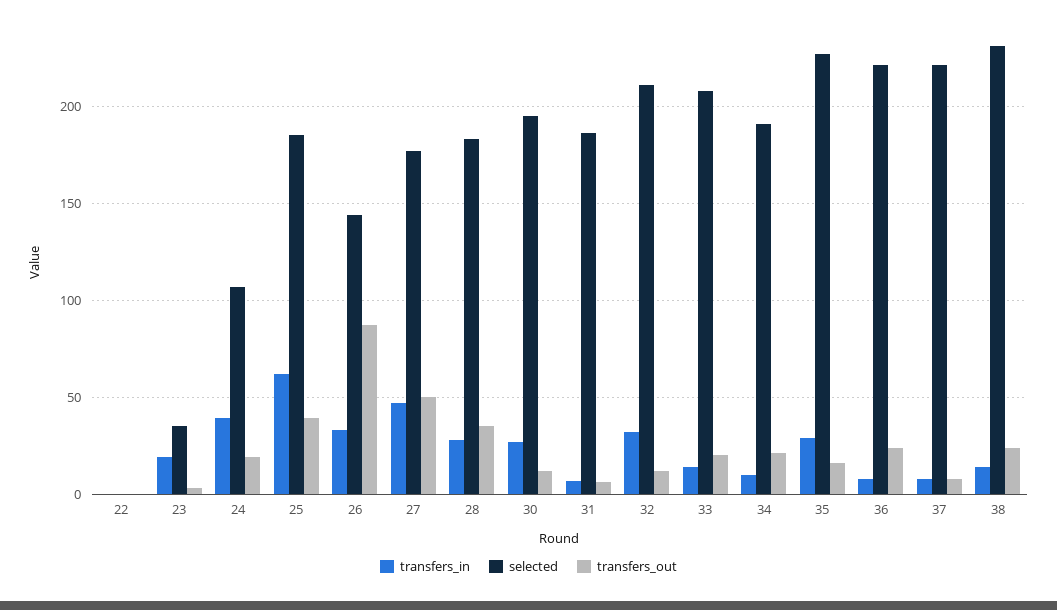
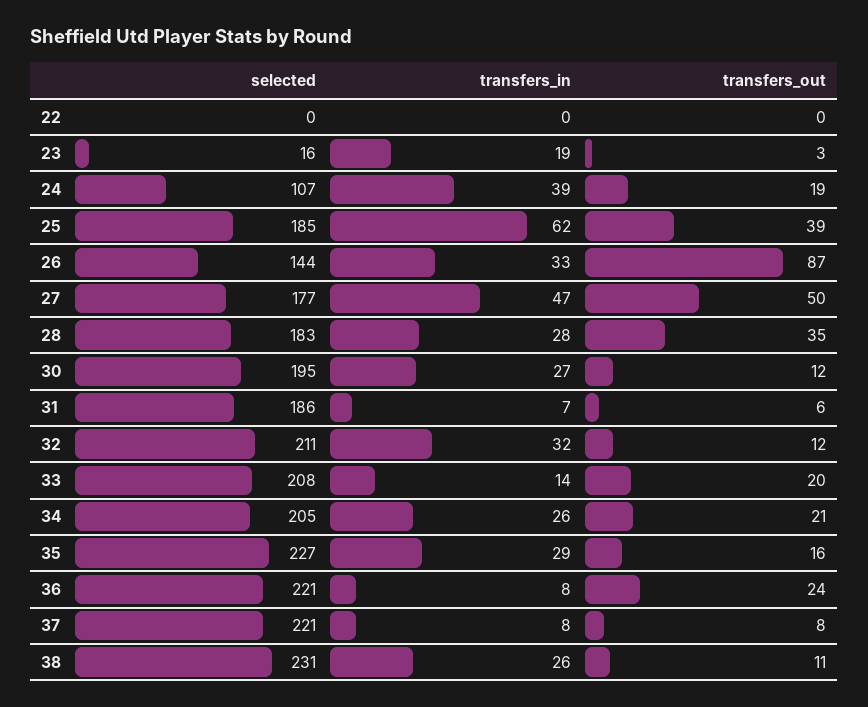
  {
    "transfers_in": {
      "22": 0,
      "23": 19,
      "24": 39,
      "25": 62,
      "26": 33,
      "27": 47,
      "28": 28,
      "30": 27,
      "31": 7,
      "32": 32,
      "33": 14,
-     "34": 10,
+     "34": 26,
      "35": 29,
      "36": 8,
      "37": 8,
-     "38": 15
+     "38": 26
    },
    "selected": {
      "22": 0,
-     "23": 35,
+     "23": 16,
      "24": 107,
      "25": 185,
      "26": 144,
      "27": 177,
      "28": 183,
      "30": 195,
      "31": 186,
      "32": 211,
      "33": 208,
-     "34": 190,
+     "34": 205,
      "35": 227,
      "36": 221,
      "37": 221,
      "38": 231
    },
    "transfers_out": {
      "22": 0,
      "23": 3,
      "24": 19,
      "25": 39,
      "26": 87,
      "27": 50,
      "28": 35,
      "30": 12,
      "31": 6,
      "32": 12,
      "33": 20,
      "34": 21,
      "35": 16,
      "36": 24,
      "37": 8,
-     "38": 25
+     "38": 11
    }
  }

